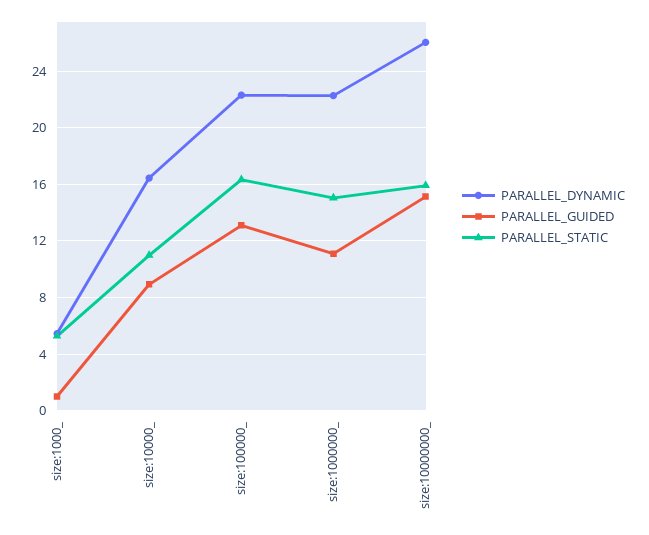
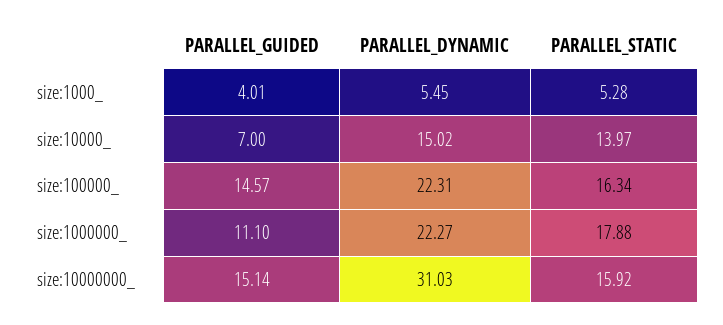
  {
    "PARALLEL_DYNAMIC": {
      "size:1000_": 5.45,
-     "size:10000_": 16.5,
+     "size:10000_": 15.02,
      "size:100000_": 22.31,
      "size:1000000_": 22.27,
-     "size:10000000_": 26
+     "size:10000000_": 31.03
    },
    "PARALLEL_GUIDED": {
-     "size:1000_": 1,
+     "size:1000_": 4.01,
-     "size:10000_": 9,
+     "size:10000_": 7,
-     "size:100000_": 13,
+     "size:100000_": 14.57,
      "size:1000000_": 11.1,
      "size:10000000_": 15.14
    },
    "PARALLEL_STATIC": {
      "size:1000_": 5.28,
-     "size:10000_": 11,
+     "size:10000_": 13.97,
      "size:100000_": 16.34,
-     "size:1000000_": 15,
+     "size:1000000_": 17.88,
      "size:10000000_": 15.92
    }
  }

